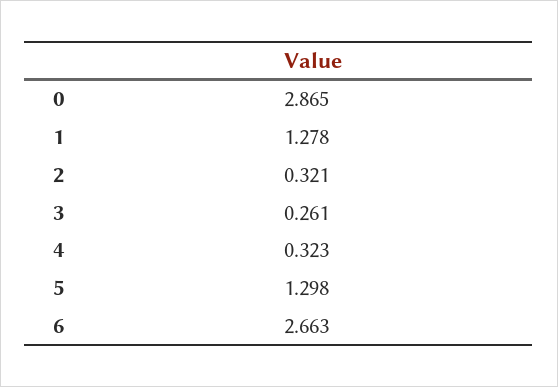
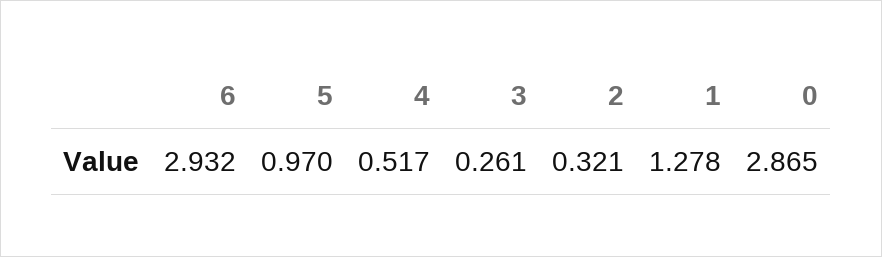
  {
    "0": 2.865,
    "1": 1.278,
    "2": 0.321,
    "3": 0.261,
-   "4": 0.323,
+   "4": 0.517,
-   "5": 1.298,
+   "5": 0.97,
-   "6": 2.663
+   "6": 2.932
  }

